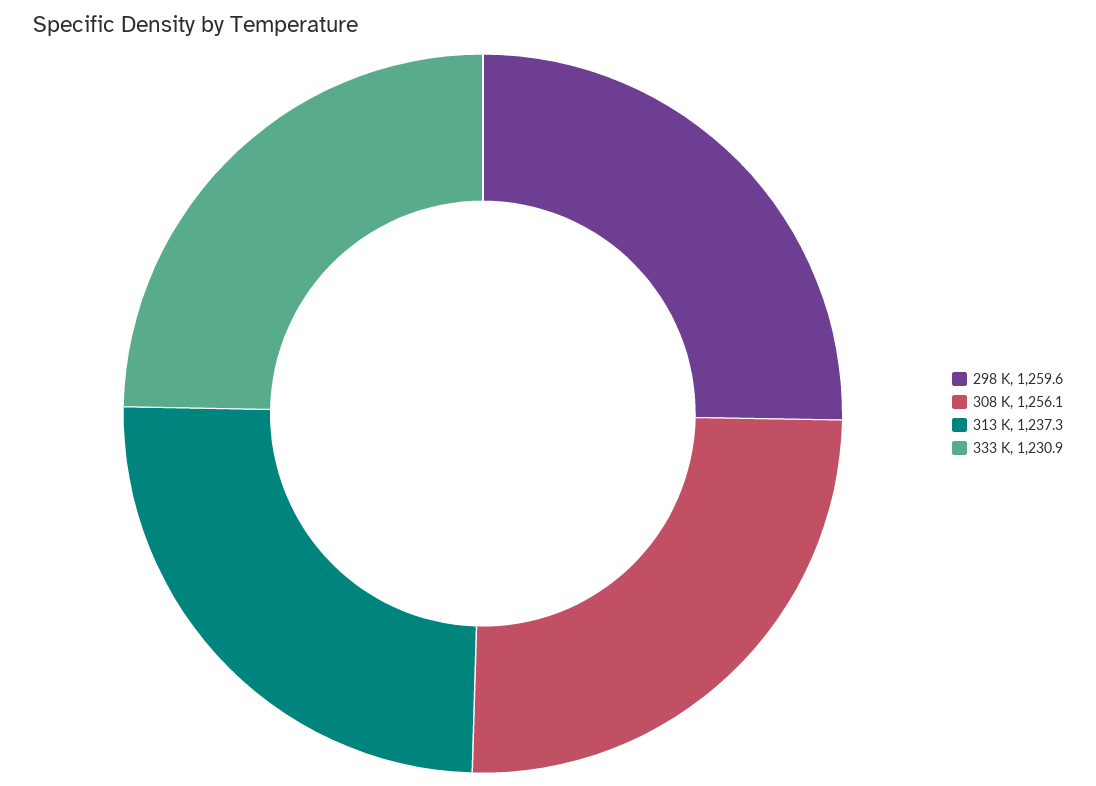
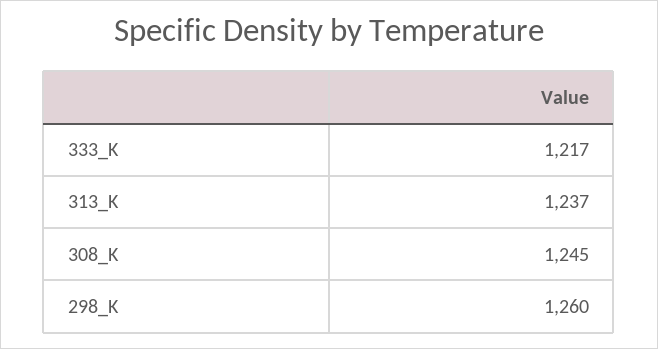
  {
    "298 K": 1259.6,
-   "308 K": 1256.1,
+   "308 K": 1245,
    "313 K": 1237.3,
-   "333 K": 1230.9
+   "333 K": 1217
  }

